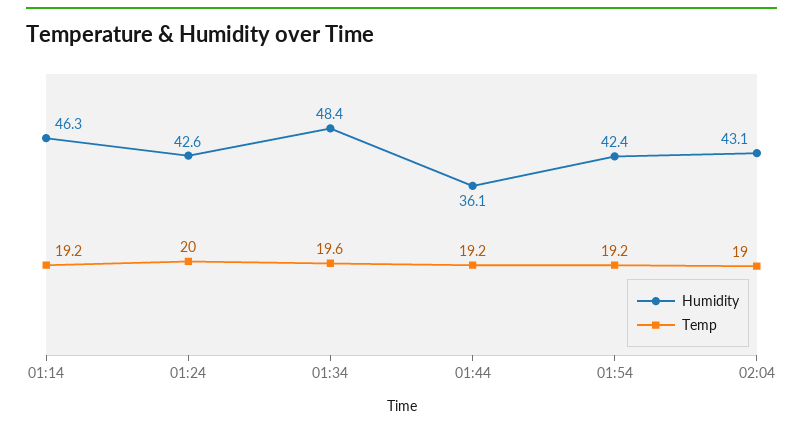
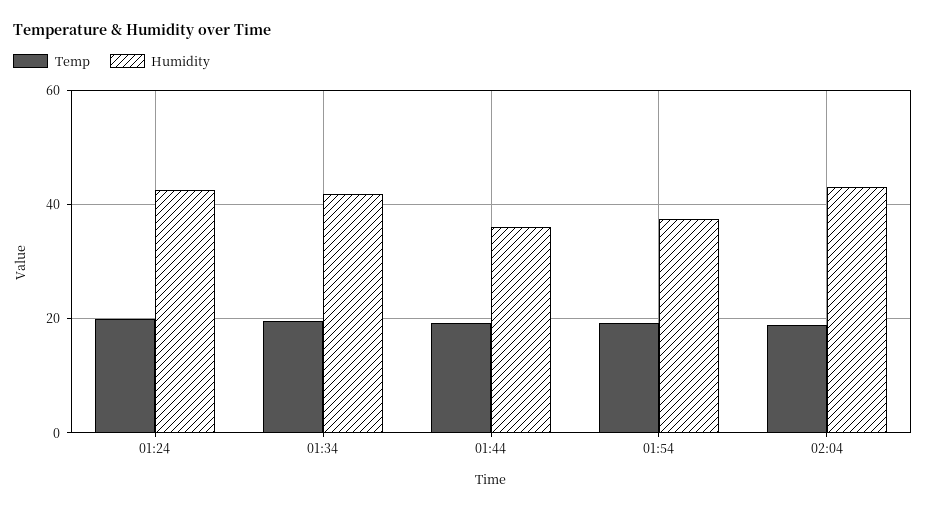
  {
    "Humidity": {
-     "01:14": 46.3,
      "01:24": 42.6,
-     "01:34": 48.4,
+     "01:34": 42,
      "01:44": 36.1,
-     "01:54": 42.4,
+     "01:54": 38,
      "02:04": 43.1
    },
    "Temp": {
-     "01:14": 19.2,
      "01:24": 20,
      "01:34": 19.6,
      "01:44": 19.2,
      "01:54": 19.2,
      "02:04": 19
    }
  }

